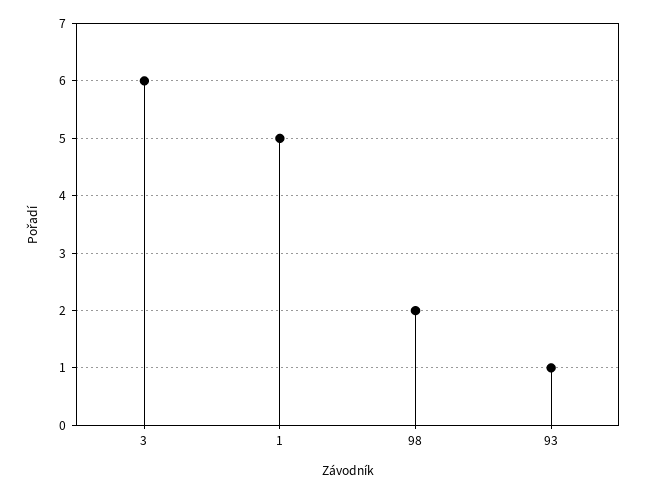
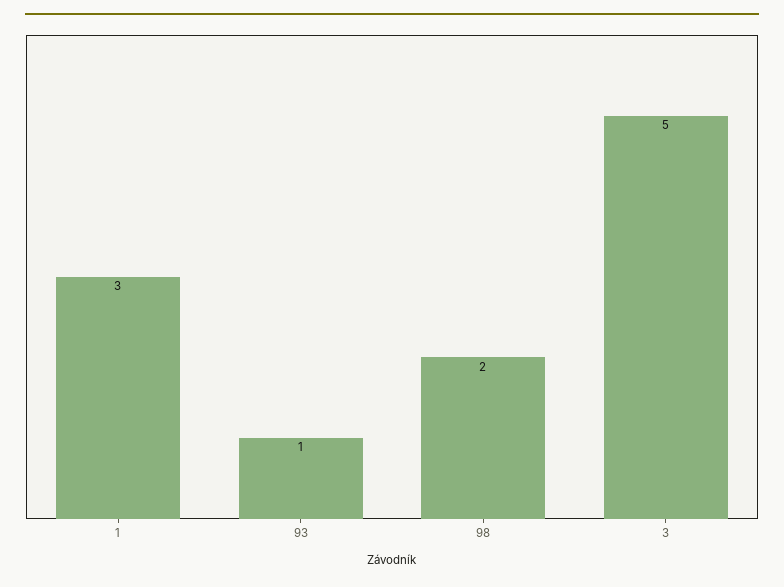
  {
-   "3": 6,
+   "3": 5,
-   "1": 5,
+   "1": 3,
    "98": 2,
    "93": 1
  }

